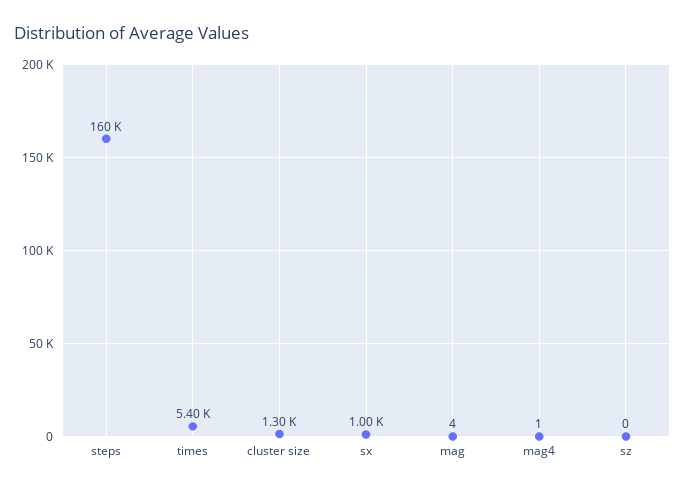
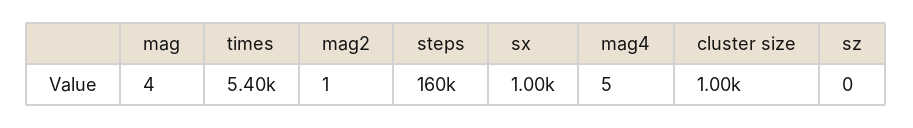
  {
    "steps": 160000,
    "times": 5400,
-   "cluster size": 1300,
+   "cluster size": 1000,
    "sx": 1000,
    "mag": 4,
-   "mag4": 1,
+   "mag4": 5,
-   "sz": 0
+   "sz": 0,
+   "mag2": 1
  }

